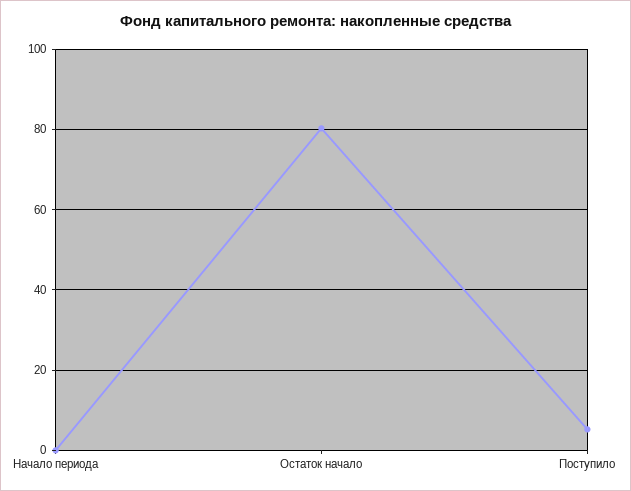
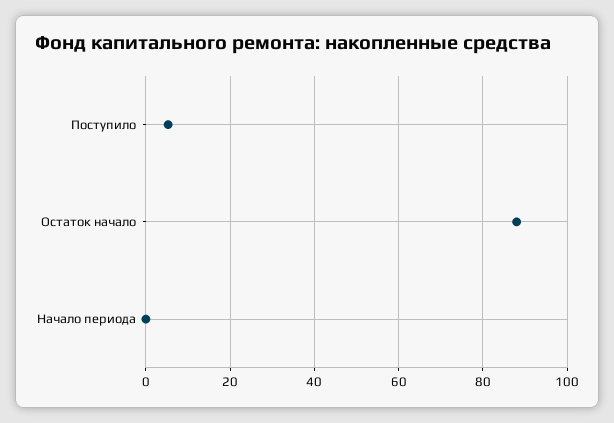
  {
    "Начало периода": 0,
-   "Остаток начало": 80,
+   "Остаток начало": 88,
    "Поступило": 6
  }

